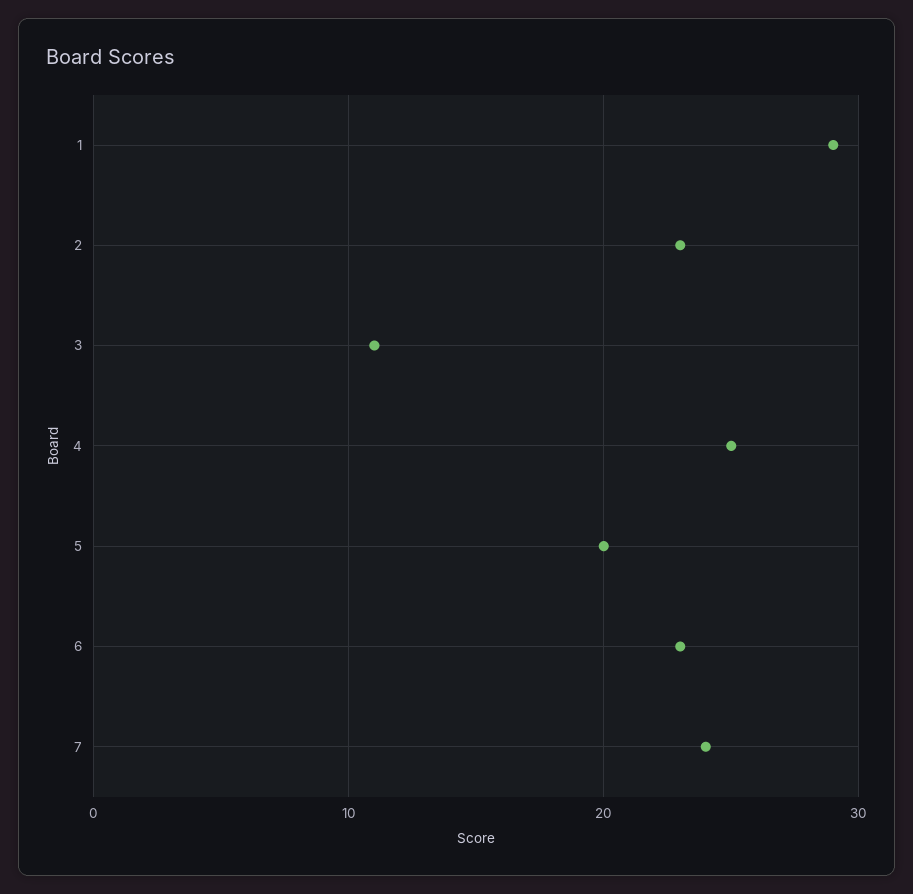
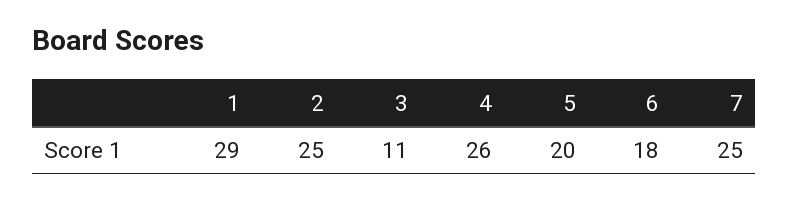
  {
    "1": 29,
-   "2": 23,
+   "2": 25,
    "3": 11,
-   "4": 25,
+   "4": 26,
    "5": 20,
-   "6": 23,
+   "6": 18,
-   "7": 24
+   "7": 25
  }

